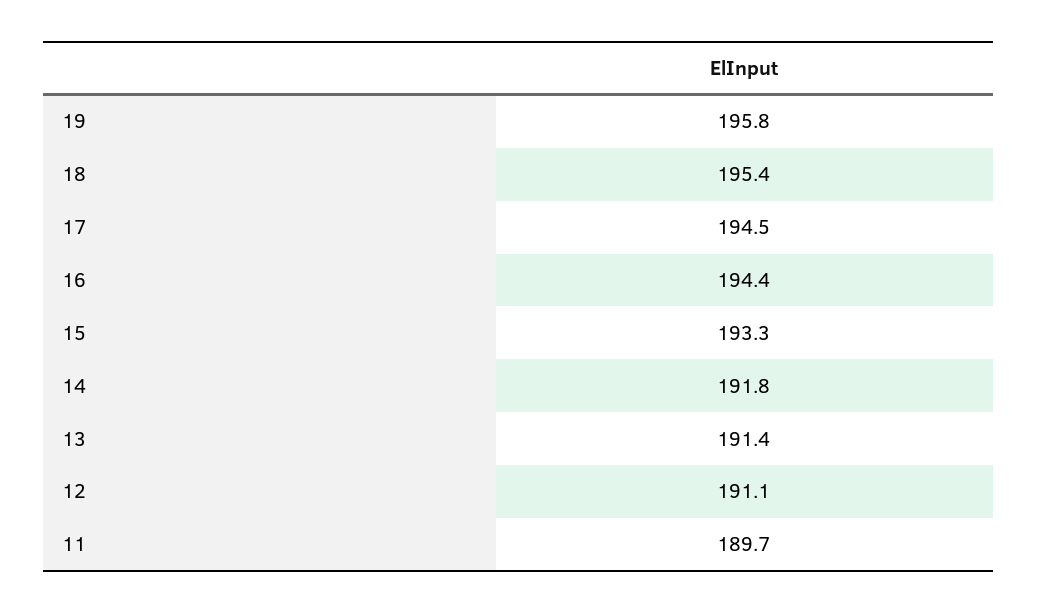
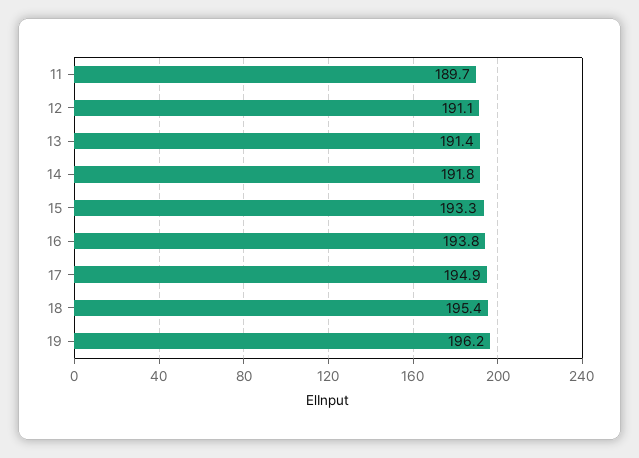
  {
-   "19": 195.8,
+   "19": 196.2,
    "18": 195.4,
-   "17": 194.5,
+   "17": 194.9,
-   "16": 194.4,
+   "16": 193.8,
    "15": 193.3,
    "14": 191.8,
    "13": 191.4,
    "12": 191.1,
    "11": 189.7
  }

